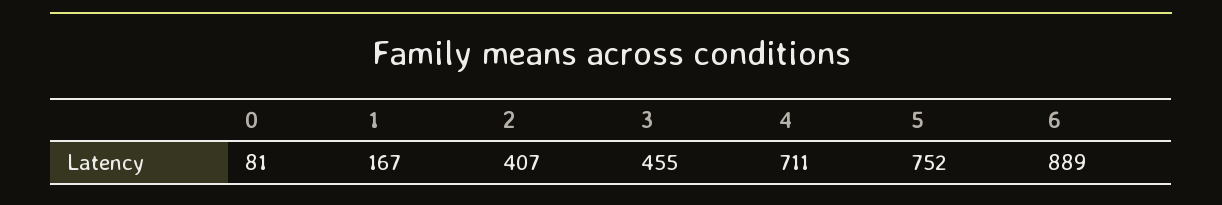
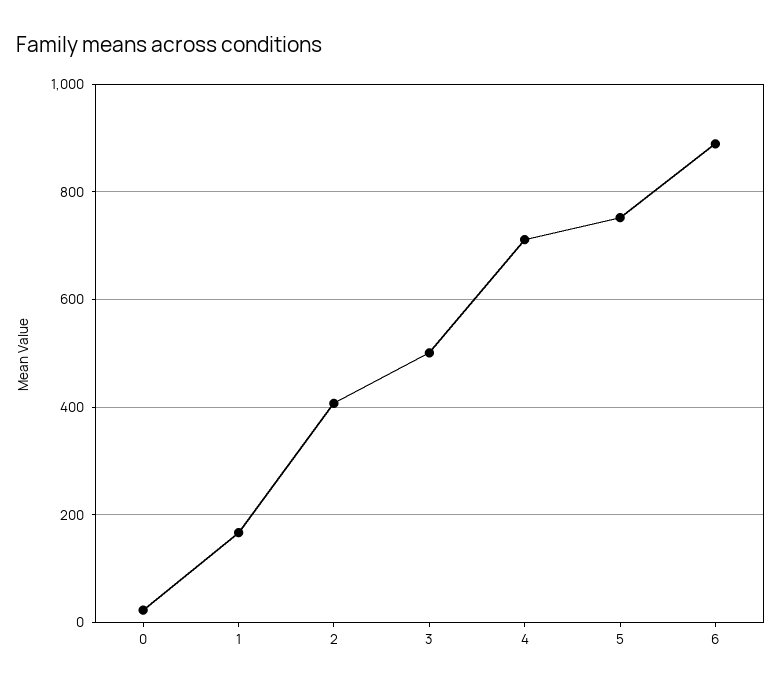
  {
-   "0": 81,
+   "0": 20,
    "1": 167,
    "2": 407,
-   "3": 455,
+   "3": 500,
    "4": 711,
    "5": 752,
    "6": 889
  }

